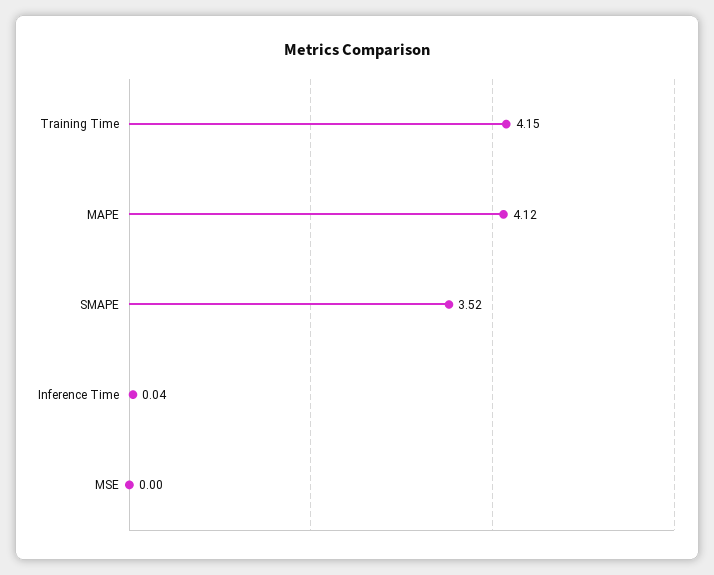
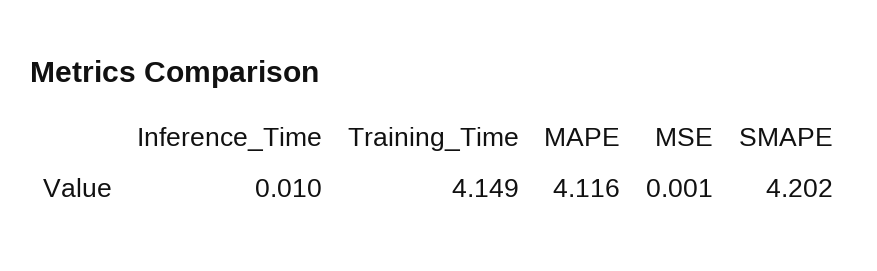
  {
    "Training Time": 4.149,
    "MAPE": 4.116,
-   "SMAPE": 3.52,
+   "SMAPE": 4.202,
-   "Inference Time": 0.04,
+   "Inference Time": 0.01,
    "MSE": 0.001
  }

